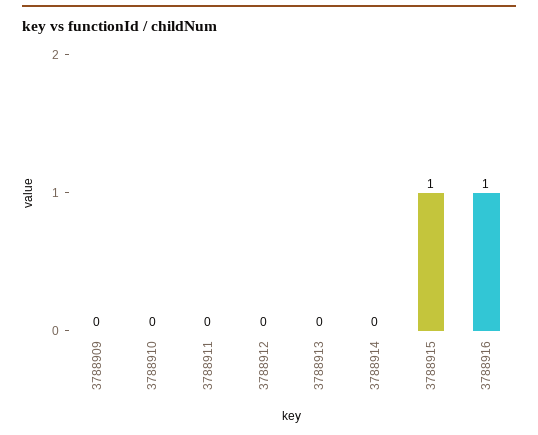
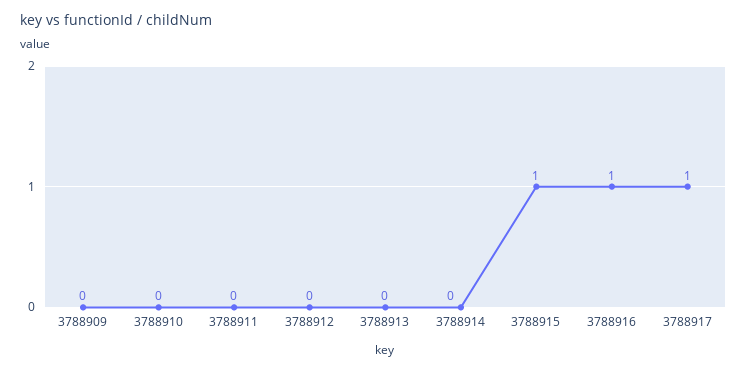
  {
    "3788909": 0,
    "3788910": 0,
    "3788911": 0,
    "3788912": 0,
    "3788913": 0,
    "3788914": 0,
    "3788915": 1,
-   "3788916": 1
+   "3788916": 1,
+   "3788917": 1
  }

